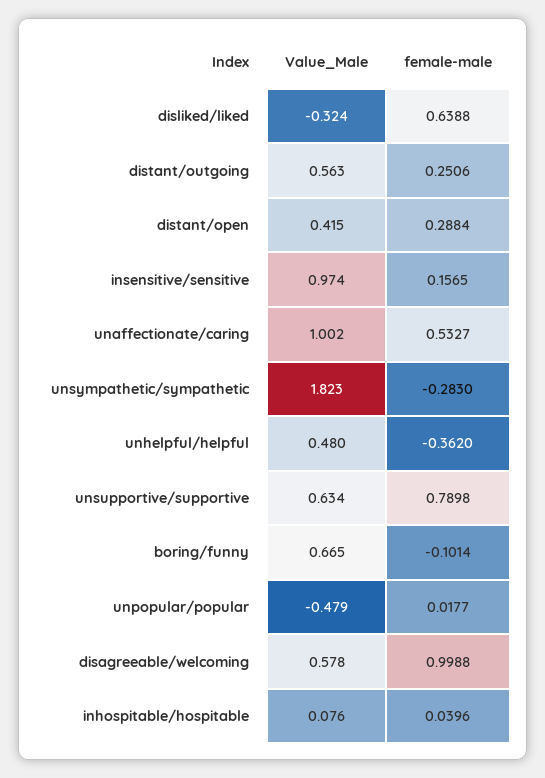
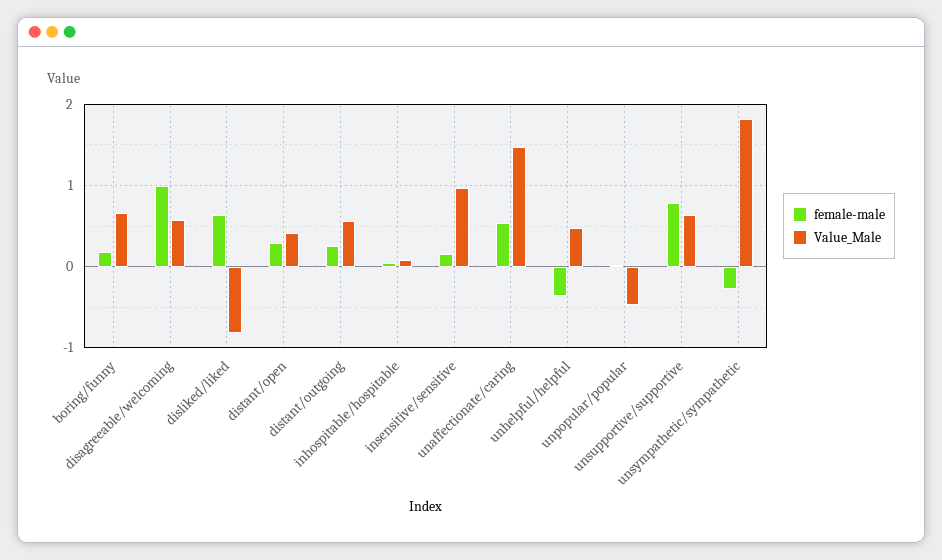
  {
    "Value_Male": {
-     "disliked/liked": -0.324,
+     "disliked/liked": -0.8,
      "distant/outgoing": 0.563,
      "distant/open": 0.415,
      "insensitive/sensitive": 0.974,
-     "unaffectionate/caring": 1.002,
+     "unaffectionate/caring": 1.5,
      "unsympathetic/sympathetic": 1.823,
      "unhelpful/helpful": 0.48,
      "unsupportive/supportive": 0.634,
      "boring/funny": 0.665,
      "unpopular/popular": -0.479,
      "disagreeable/welcoming": 0.578,
      "inhospitable/hospitable": 0.076
    },
    "female-male": {
      "disliked/liked": 0.6388,
      "distant/outgoing": 0.2506,
      "distant/open": 0.2884,
      "insensitive/sensitive": 0.1565,
      "unaffectionate/caring": 0.5327,
      "unsympathetic/sympathetic": -0.283,
      "unhelpful/helpful": -0.362,
      "unsupportive/supportive": 0.7898,
-     "boring/funny": -0.1014,
+     "boring/funny": 0.2,
      "unpopular/popular": 0.0177,
      "disagreeable/welcoming": 0.9988,
      "inhospitable/hospitable": 0.0396
    }
  }

